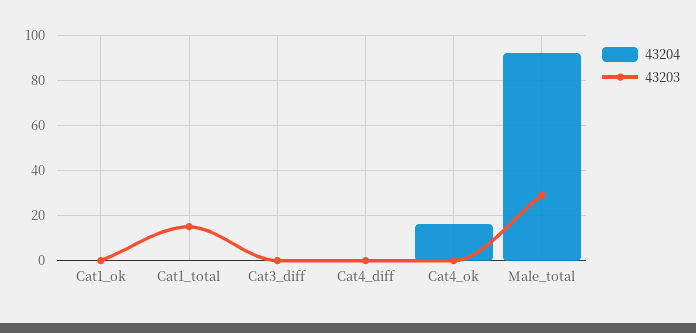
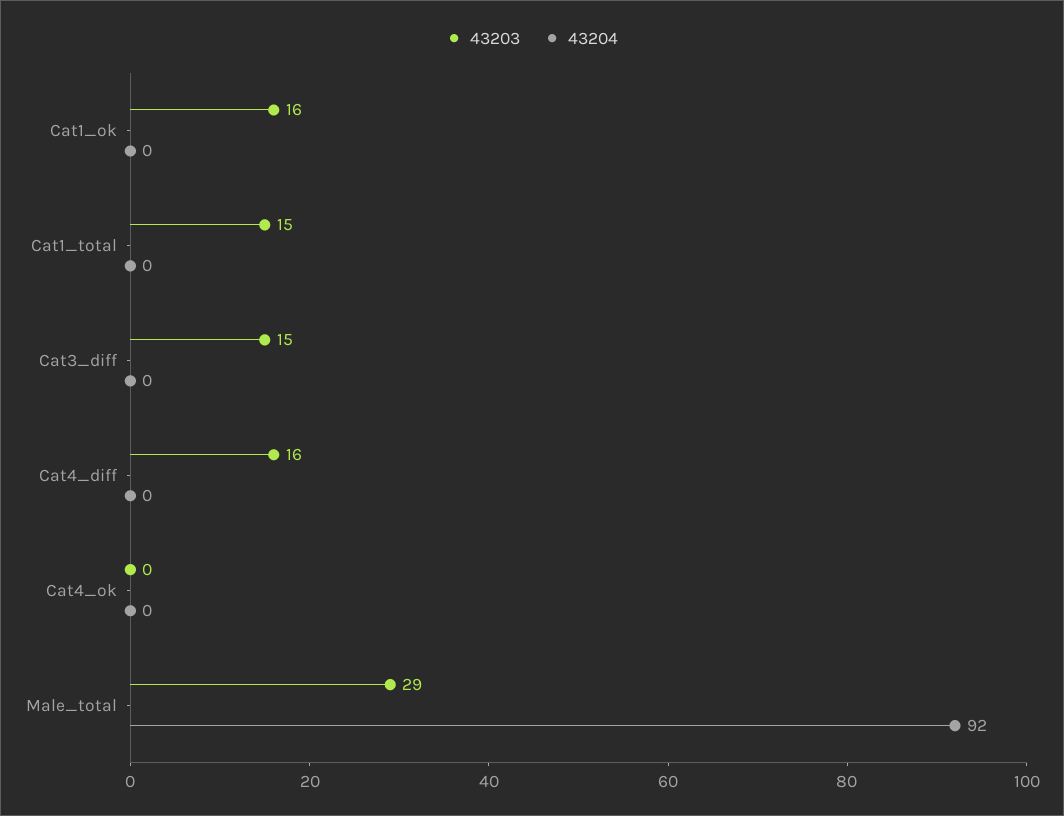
  {
    "43204": {
      "Cat1_ok": 0,
      "Cat1_total": 0,
      "Cat3_diff": 0,
      "Cat4_diff": 0,
-     "Cat4_ok": 15,
+     "Cat4_ok": 0,
      "Male_total": 92
    },
    "43203": {
-     "Cat1_ok": 0,
+     "Cat1_ok": 16,
      "Cat1_total": 15,
-     "Cat3_diff": 0,
+     "Cat3_diff": 15,
-     "Cat4_diff": 0,
+     "Cat4_diff": 16,
      "Cat4_ok": 0,
      "Male_total": 29
    }
  }

